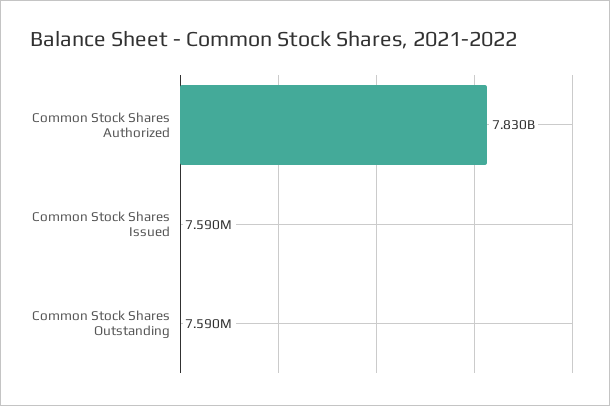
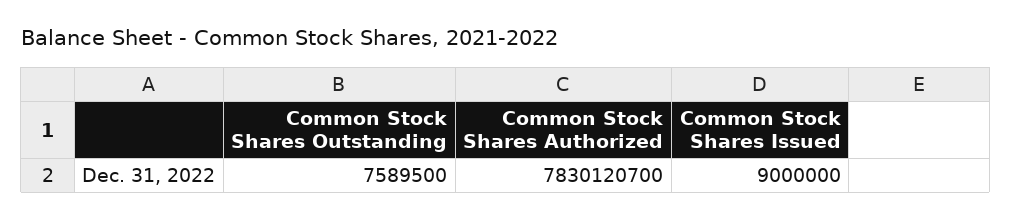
  {
    "Common Stock Shares Authorized": 7830120700,
-   "Common Stock Shares Issued": 7590000,
+   "Common Stock Shares Issued": 9000000,
    "Common Stock Shares Outstanding": 7589500
  }

